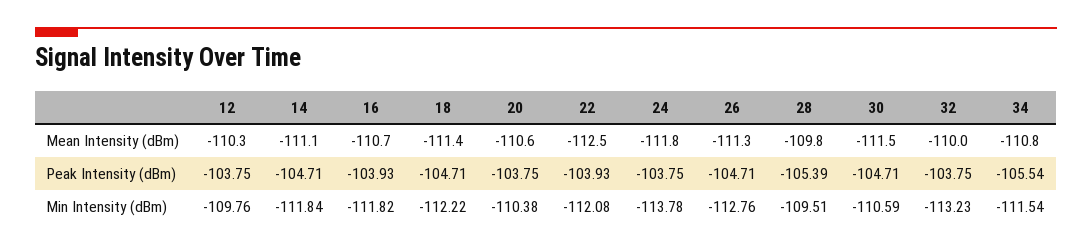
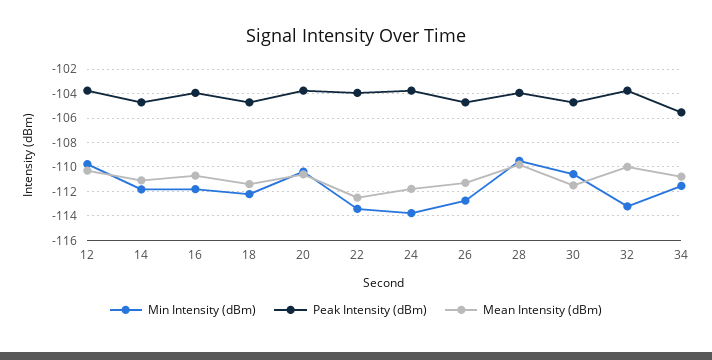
  {
    "Mean Intensity (dBm)": {
      "12": -110.3,
      "14": -111.1,
      "16": -110.7,
      "18": -111.4,
      "20": -110.6,
      "22": -112.5,
      "24": -111.8,
      "26": -111.3,
      "28": -109.8,
      "30": -111.5,
      "32": -110,
      "34": -110.8
    },
    "Peak Intensity (dBm)": {
      "12": -103.75,
      "14": -104.71,
      "16": -103.93,
      "18": -104.71,
      "20": -103.75,
      "22": -103.93,
      "24": -103.75,
      "26": -104.71,
-     "28": -105.39,
+     "28": -104,
      "30": -104.71,
      "32": -103.75,
      "34": -105.54
    },
    "Min Intensity (dBm)": {
      "12": -109.76,
      "14": -111.84,
      "16": -111.82,
      "18": -112.22,
      "20": -110.38,
-     "22": -112.08,
+     "22": -113.5,
      "24": -113.78,
      "26": -112.76,
      "28": -109.51,
      "30": -110.59,
      "32": -113.23,
      "34": -111.54
    }
  }

